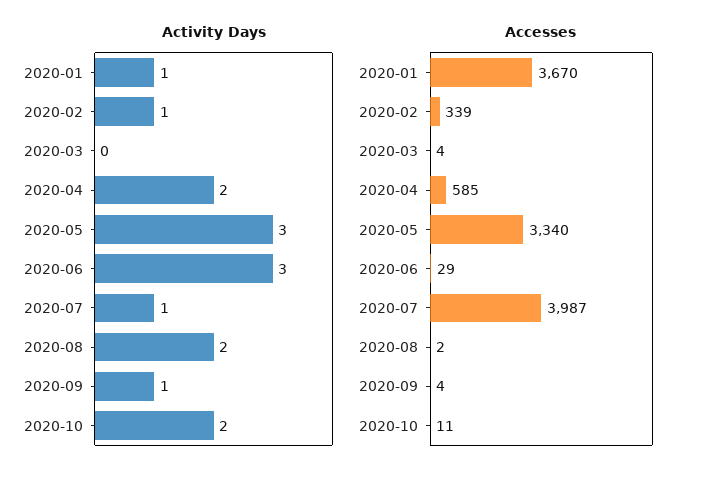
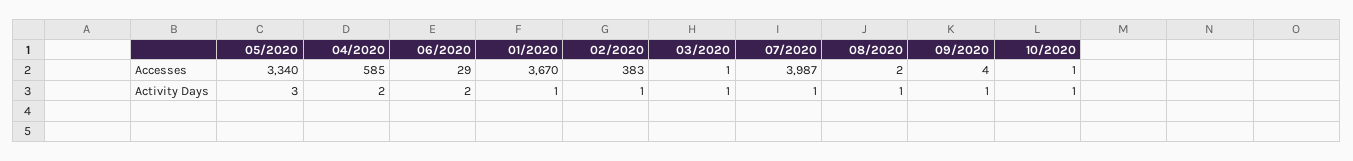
  {
    "Activity Days": {
      "2020-01": 1,
      "2020-02": 1,
-     "2020-03": 0,
+     "2020-03": 1,
      "2020-04": 2,
      "2020-05": 3,
-     "2020-06": 3,
+     "2020-06": 2,
      "2020-07": 1,
-     "2020-08": 2,
+     "2020-08": 1,
      "2020-09": 1,
-     "2020-10": 2
+     "2020-10": 1
    },
    "Accesses": {
      "2020-01": 3670,
-     "2020-02": 339,
+     "2020-02": 383,
-     "2020-03": 4,
+     "2020-03": 1,
      "2020-04": 585,
      "2020-05": 3340,
      "2020-06": 29,
      "2020-07": 3987,
      "2020-08": 2,
      "2020-09": 4,
-     "2020-10": 11
+     "2020-10": 1
    }
  }

